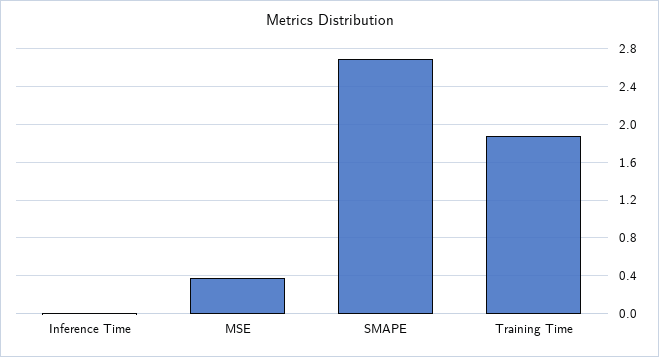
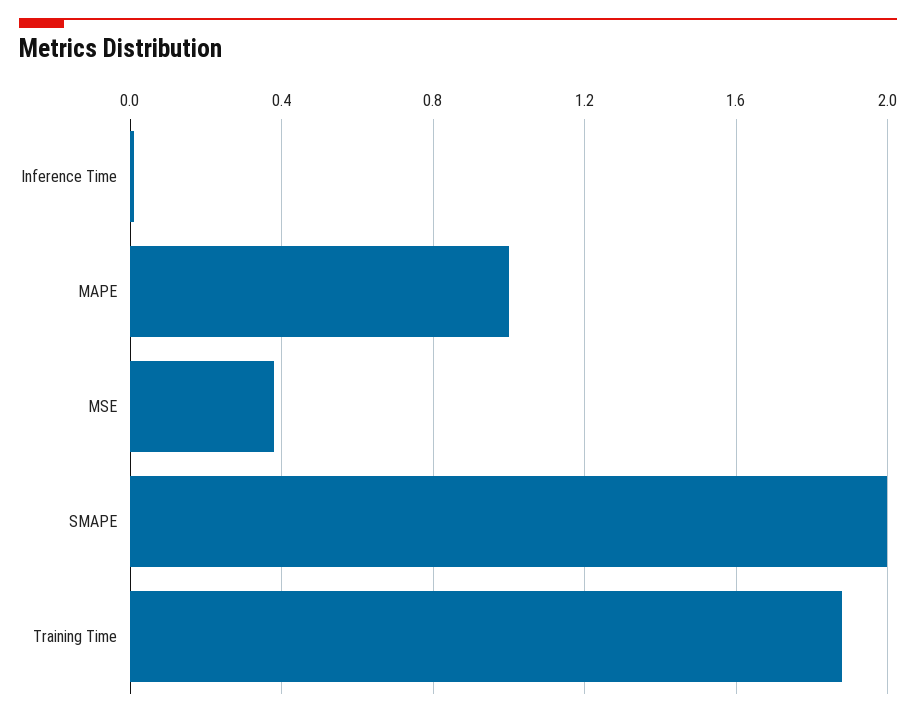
  {
    "Inference Time": 0,
    "MSE": 0.4,
-   "SMAPE": 2.7,
+   "SMAPE": 2,
-   "Training Time": 1.9
+   "Training Time": 1.9,
+   "MAPE": 1
  }

